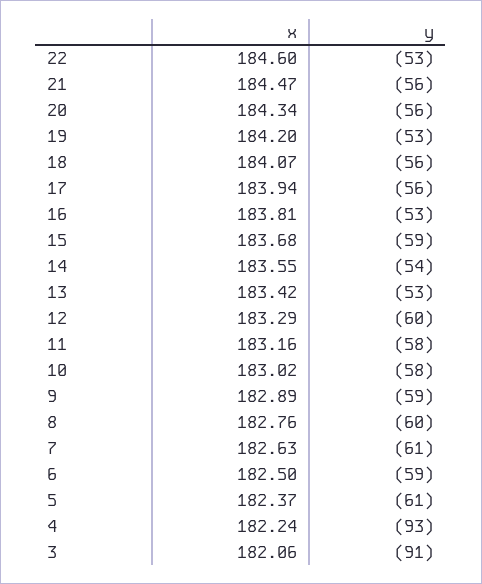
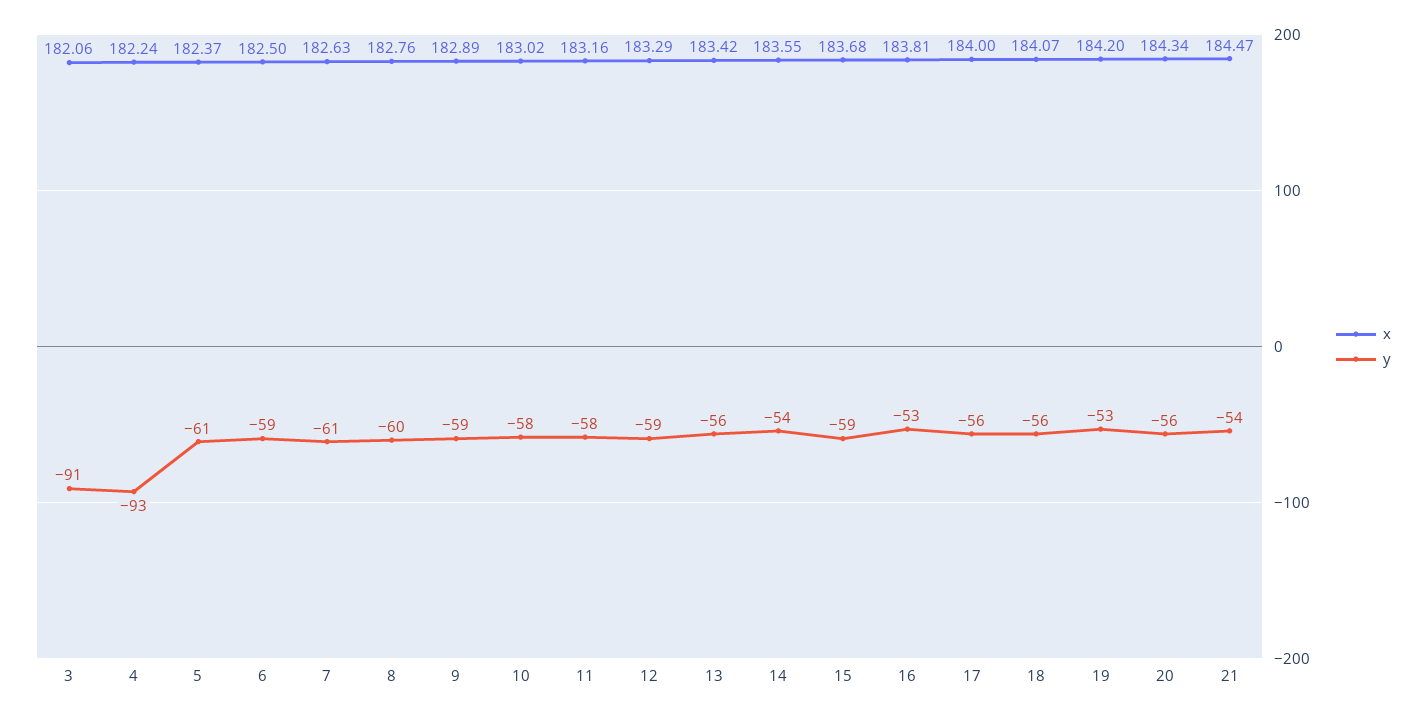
  {
    "x": {
-     "22": 184.6,
      "21": 184.47,
      "20": 184.34,
      "19": 184.2,
      "18": 184.07,
-     "17": 183.94,
+     "17": 184,
      "16": 183.81,
      "15": 183.68,
      "14": 183.55,
      "13": 183.42,
      "12": 183.29,
      "11": 183.16,
      "10": 183.02,
      "9": 182.89,
      "8": 182.76,
      "7": 182.63,
      "6": 182.5,
      "5": 182.37,
      "4": 182.24,
      "3": 182.06
    },
    "y": {
-     "22": -53,
-     "21": -56,
+     "21": -54,
      "20": -56,
      "19": -53,
      "18": -56,
      "17": -56,
      "16": -53,
      "15": -59,
      "14": -54,
-     "13": -53,
+     "13": -56,
-     "12": -60,
+     "12": -59,
      "11": -58,
      "10": -58,
      "9": -59,
      "8": -60,
      "7": -61,
      "6": -59,
      "5": -61,
      "4": -93,
      "3": -91
    }
  }

